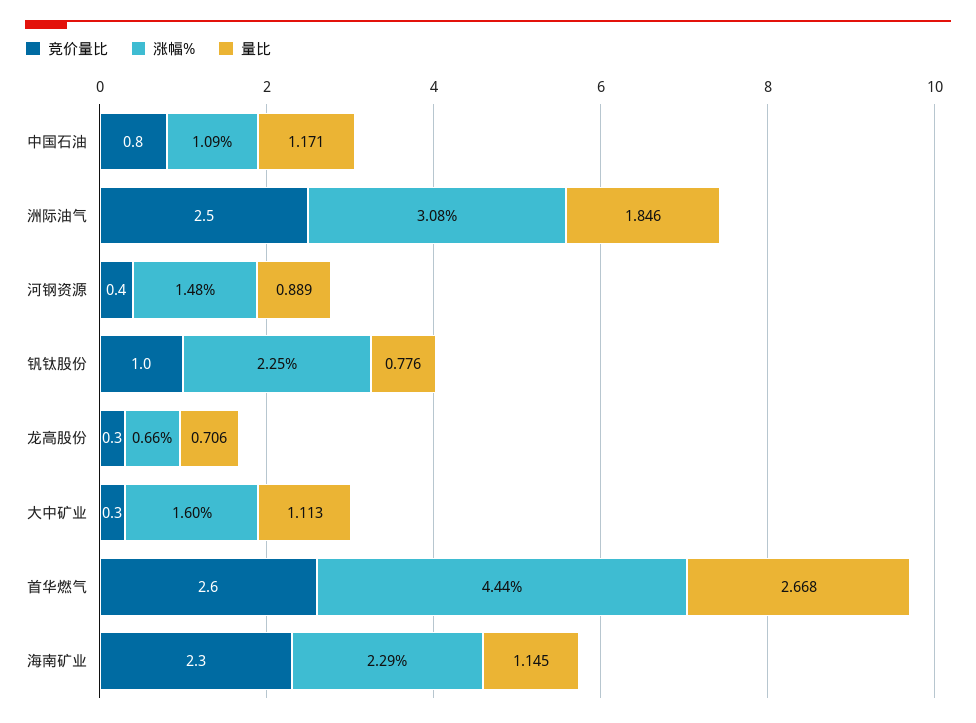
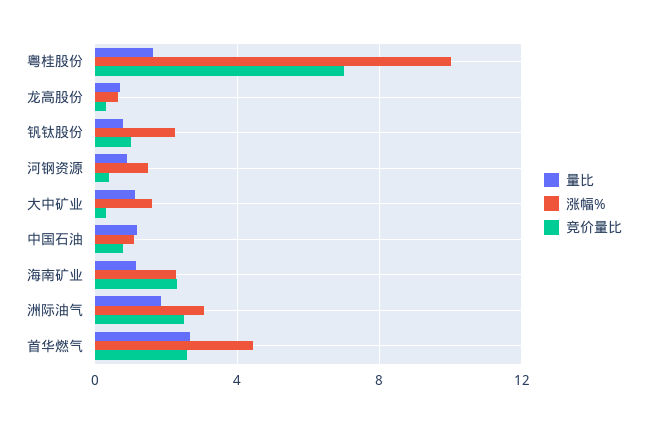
  {
    "竞价量比": {
      "中国石油": 0.8,
      "洲际油气": 2.5,
      "河钢资源": 0.4,
      "钒钛股份": 1,
      "龙高股份": 0.3,
      "大中矿业": 0.3,
      "首华燃气": 2.6,
-     "海南矿业": 2.3
+     "海南矿业": 2.3,
+     "粤桂股份": 7
    },
    "涨幅%": {
      "中国石油": 1.09,
      "洲际油气": 3.08,
      "河钢资源": 1.48,
      "钒钛股份": 2.25,
      "龙高股份": 0.66,
      "大中矿业": 1.6,
      "首华燃气": 4.44,
-     "海南矿业": 2.29
+     "海南矿业": 2.29,
+     "粤桂股份": 10
    },
    "量比": {
      "中国石油": 1.171,
      "洲际油气": 1.846,
      "河钢资源": 0.889,
      "钒钛股份": 0.776,
      "龙高股份": 0.706,
      "大中矿业": 1.113,
      "首华燃气": 2.668,
-     "海南矿业": 1.145
+     "海南矿业": 1.145,
+     "粤桂股份": 1.5
    }
  }

